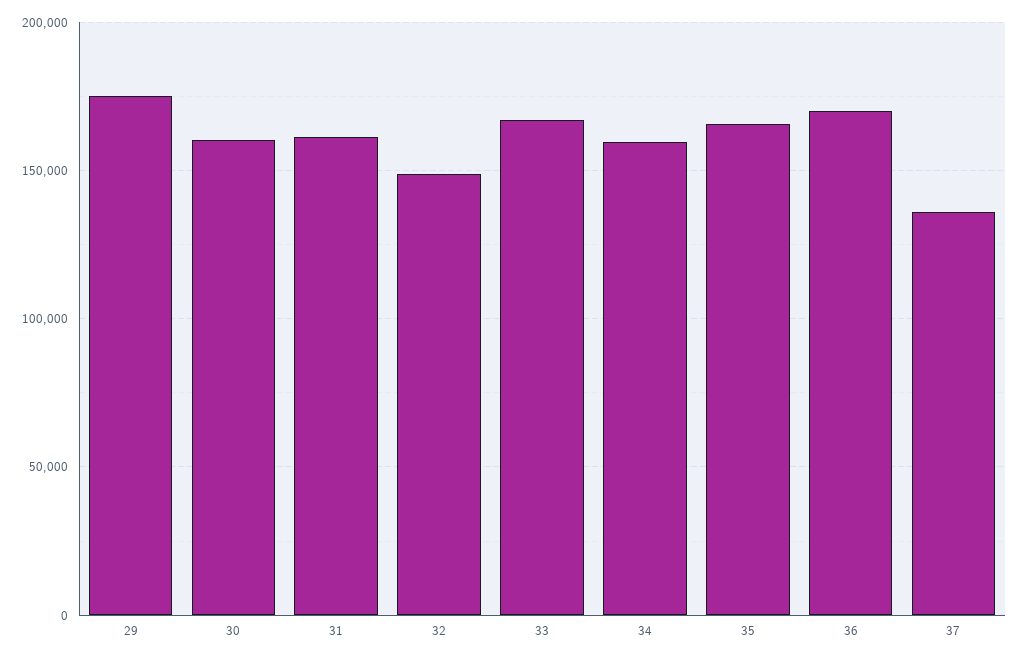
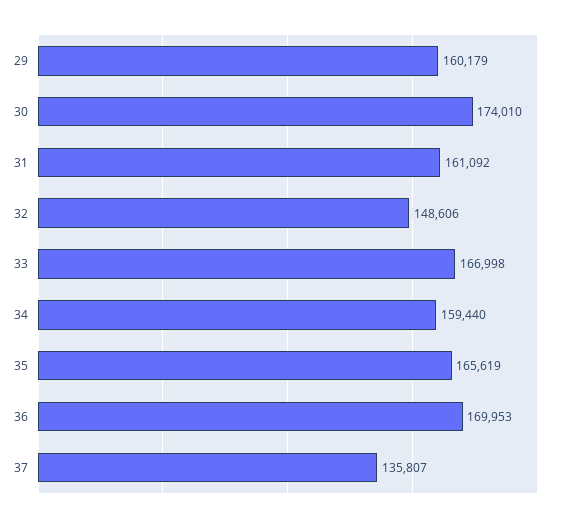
  {
-   "29": 175000,
+   "29": 160179,
-   "30": 160000,
+   "30": 174010,
    "31": 161092,
    "32": 148606,
    "33": 166998,
    "34": 159440,
    "35": 165619,
    "36": 169953,
    "37": 135807
  }

